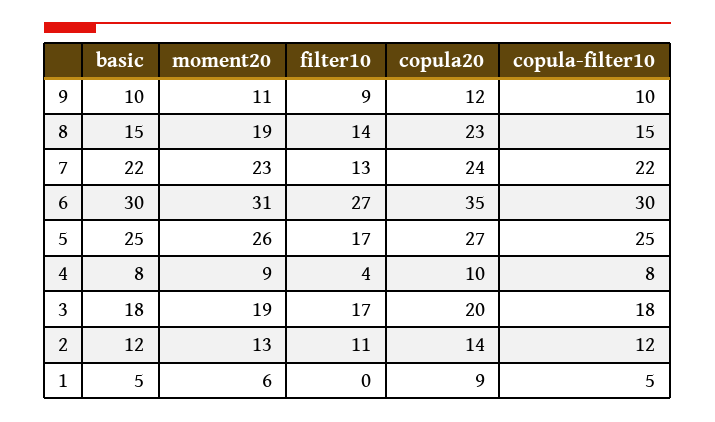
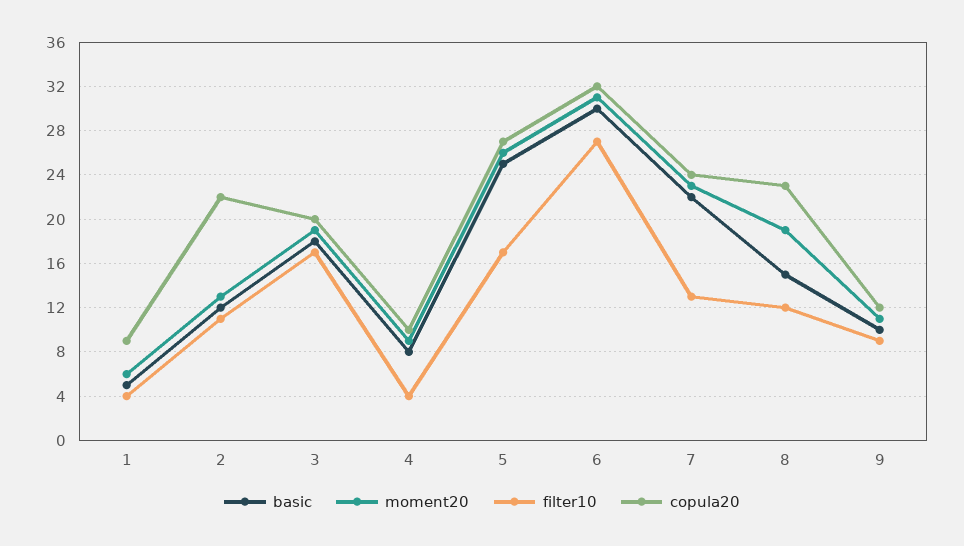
  {
    "basic": {
      "9": 10,
      "8": 15,
      "7": 22,
      "6": 30,
      "5": 25,
      "4": 8,
      "3": 18,
      "2": 12,
      "1": 5
    },
    "moment20": {
      "9": 11,
      "8": 19,
      "7": 23,
      "6": 31,
      "5": 26,
      "4": 9,
      "3": 19,
      "2": 13,
      "1": 6
    },
    "filter10": {
      "9": 9,
-     "8": 14,
+     "8": 12,
      "7": 13,
      "6": 27,
      "5": 17,
      "4": 4,
      "3": 17,
      "2": 11,
-     "1": 0
+     "1": 4
    },
    "copula20": {
      "9": 12,
      "8": 23,
      "7": 24,
-     "6": 35,
+     "6": 32,
      "5": 27,
      "4": 10,
      "3": 20,
-     "2": 14,
+     "2": 22,
      "1": 9
-   },
+   }
-   "copula-filter10": {
-     "9": 10,
-     "8": 15,
-     "7": 22,
-     "6": 30,
-     "5": 25,
-     "4": 8,
-     "3": 18,
-     "2": 12,
-     "1": 5
-   }
  }

